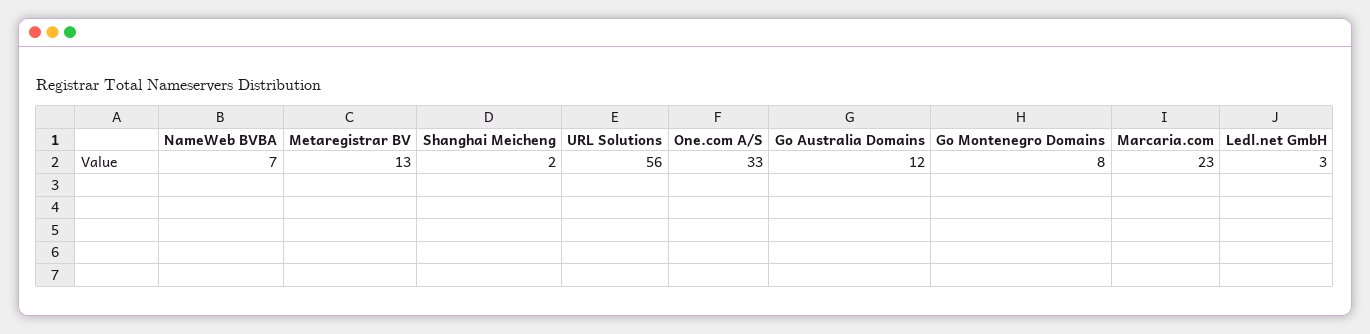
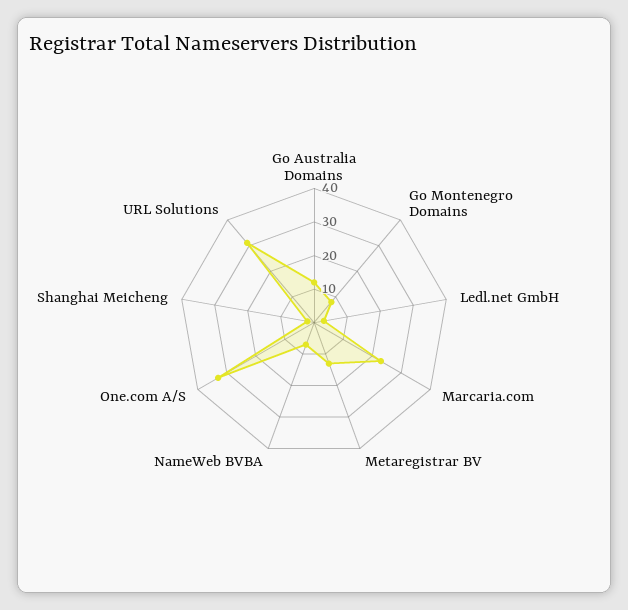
  {
    "NameWeb BVBA": 7,
    "Metaregistrar BV": 13,
    "Shanghai Meicheng": 2,
-   "URL Solutions": 56,
+   "URL Solutions": 30,
    "One.com A/S": 33,
    "Go Australia Domains": 12,
    "Go Montenegro Domains": 8,
    "Marcaria.com": 23,
    "Ledl.net GmbH": 3
  }

